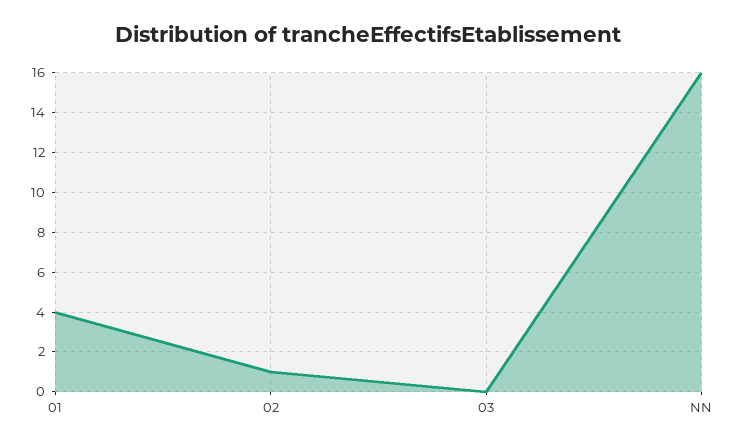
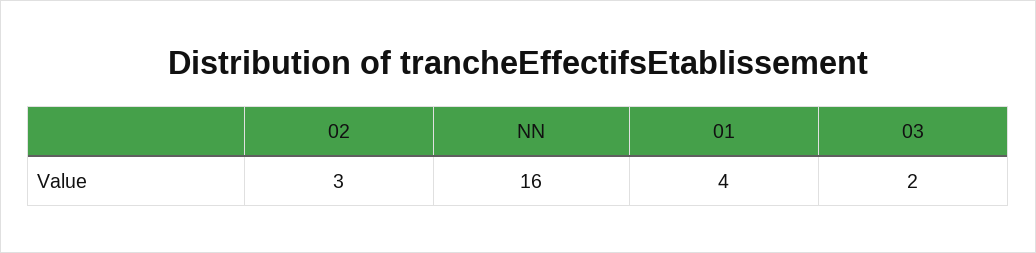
  {
    "01": 4,
-   "02": 1,
+   "02": 3,
-   "03": 0,
+   "03": 2,
    "NN": 16
  }

